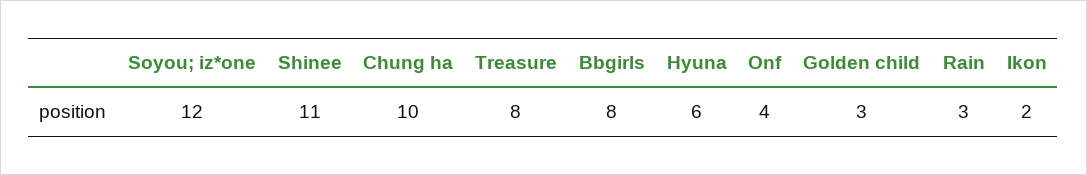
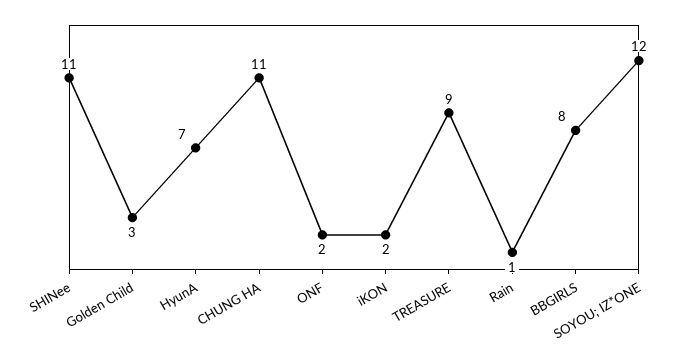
  {
    "Soyou; iz*one": 12,
    "Shinee": 11,
-   "Chung ha": 10,
+   "Chung ha": 11,
-   "Treasure": 8,
+   "Treasure": 9,
    "Bbgirls": 8,
-   "Hyuna": 6,
+   "Hyuna": 7,
-   "Onf": 4,
+   "Onf": 2,
    "Golden child": 3,
-   "Rain": 3,
+   "Rain": 1,
    "Ikon": 2
  }

